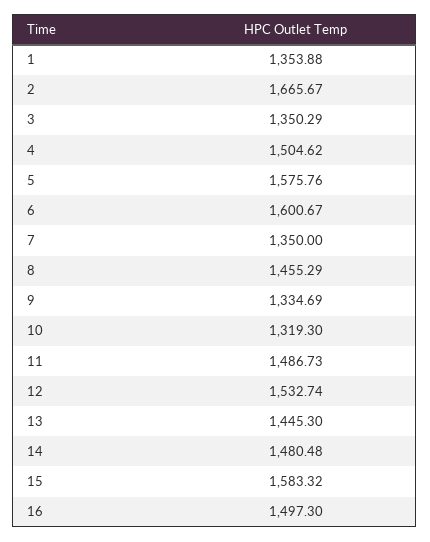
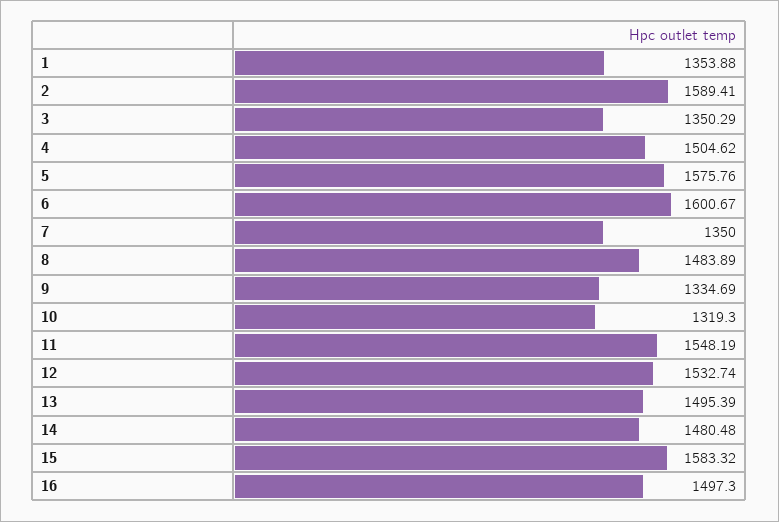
  {
    "1": 1353.88,
-   "2": 1665.67,
+   "2": 1589.41,
    "3": 1350.29,
    "4": 1504.62,
    "5": 1575.76,
    "6": 1600.67,
    "7": 1350,
-   "8": 1455.29,
+   "8": 1483.89,
    "9": 1334.69,
    "10": 1319.3,
-   "11": 1486.73,
+   "11": 1548.19,
    "12": 1532.74,
-   "13": 1445.3,
+   "13": 1495.39,
    "14": 1480.48,
    "15": 1583.32,
    "16": 1497.3
  }

